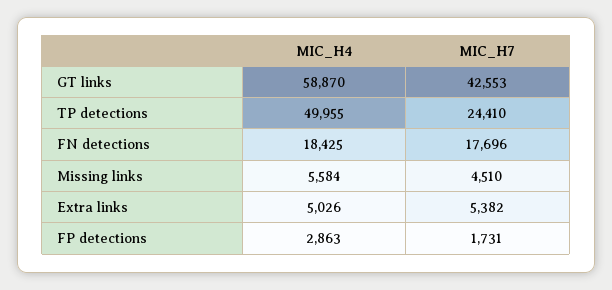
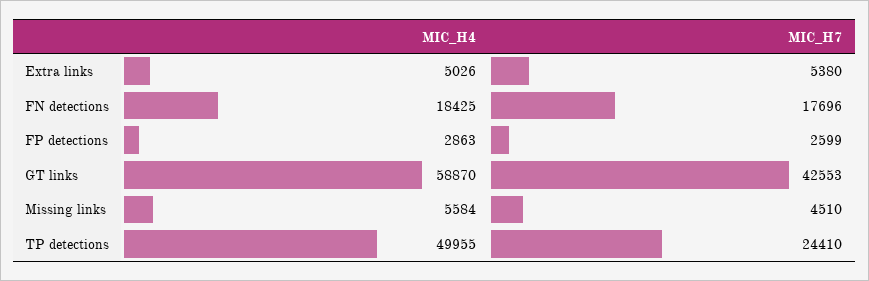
  {
    "MIC_H4": {
      "GT links": 58870,
      "TP detections": 49955,
      "FN detections": 18425,
      "Missing links": 5584,
      "Extra links": 5026,
      "FP detections": 2863
    },
    "MIC_H7": {
      "GT links": 42553,
      "TP detections": 24410,
      "FN detections": 17696,
      "Missing links": 4510,
-     "Extra links": 5382,
+     "Extra links": 5380,
-     "FP detections": 1731
+     "FP detections": 2599
    }
  }

